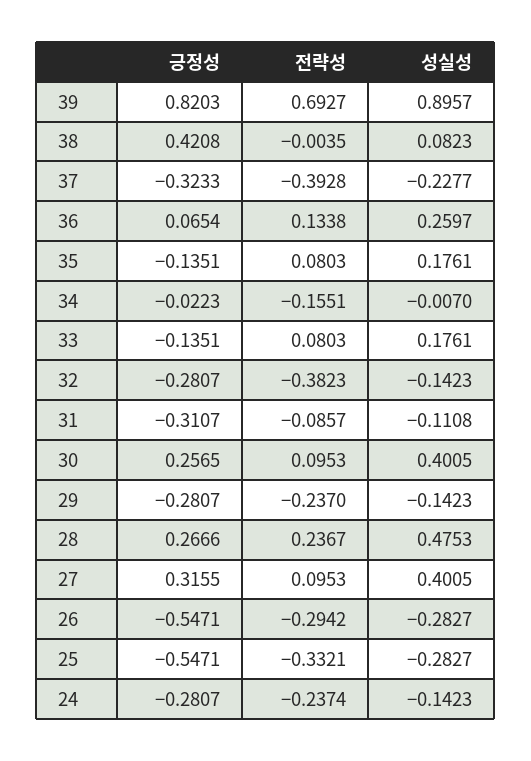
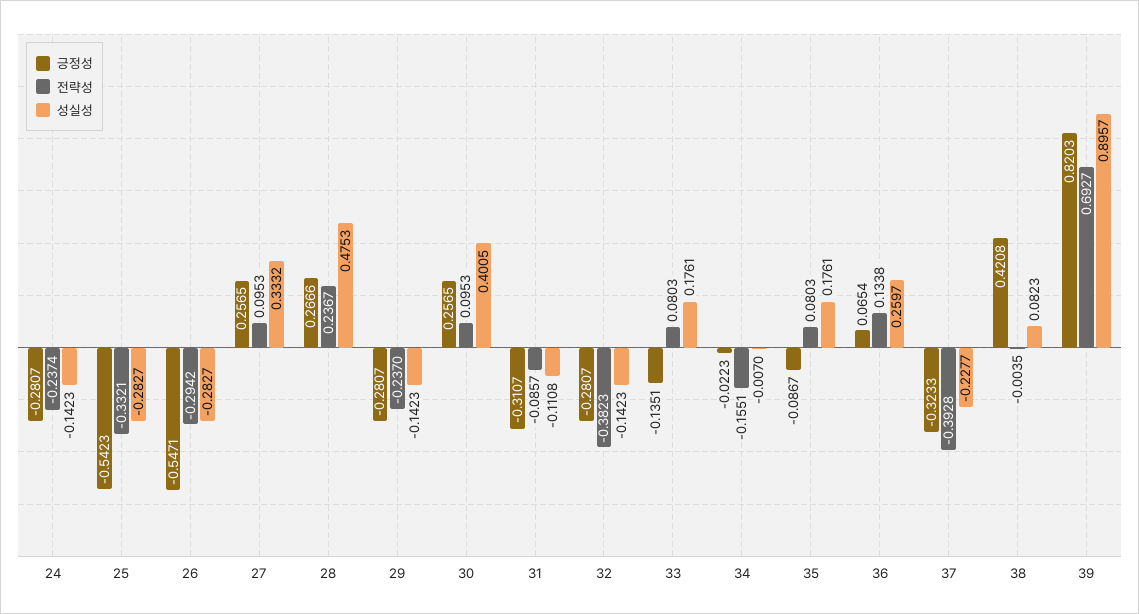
  {
    "긍정성": {
      "39": 0.8203,
      "38": 0.4208,
      "37": -0.3233,
      "36": 0.0654,
-     "35": -0.1351,
+     "35": -0.0867,
      "34": -0.0223,
      "33": -0.1351,
      "32": -0.2807,
      "31": -0.3107,
      "30": 0.2565,
      "29": -0.2807,
      "28": 0.2666,
-     "27": 0.3155,
+     "27": 0.2565,
      "26": -0.5471,
-     "25": -0.5471,
+     "25": -0.5423,
      "24": -0.2807
    },
    "전략성": {
      "39": 0.6927,
      "38": -0.0035,
      "37": -0.3928,
      "36": 0.1338,
      "35": 0.0803,
      "34": -0.1551,
      "33": 0.0803,
      "32": -0.3823,
      "31": -0.0857,
      "30": 0.0953,
      "29": -0.237,
      "28": 0.2367,
      "27": 0.0953,
      "26": -0.2942,
      "25": -0.3321,
      "24": -0.2374
    },
    "성실성": {
      "39": 0.8957,
      "38": 0.0823,
      "37": -0.2277,
      "36": 0.2597,
      "35": 0.1761,
      "34": -0.007,
      "33": 0.1761,
      "32": -0.1423,
      "31": -0.1108,
      "30": 0.4005,
      "29": -0.1423,
      "28": 0.4753,
-     "27": 0.4005,
+     "27": 0.3332,
      "26": -0.2827,
      "25": -0.2827,
      "24": -0.1423
    }
  }

